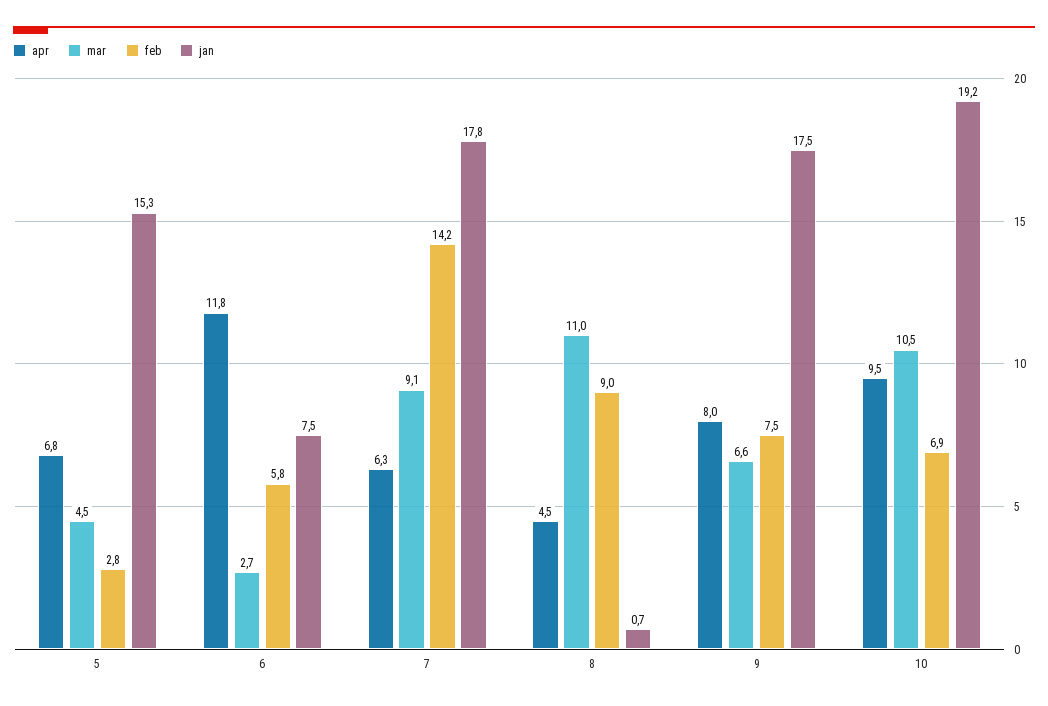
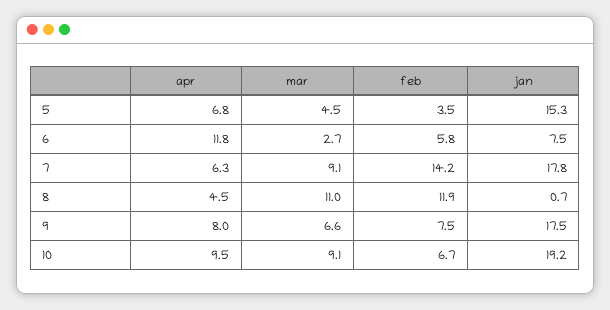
  {
    "apr": {
      "5": 6.8,
      "6": 11.8,
      "7": 6.3,
      "8": 4.5,
      "9": 8,
      "10": 9.5
    },
    "mar": {
      "5": 4.5,
      "6": 2.7,
      "7": 9.1,
      "8": 11,
      "9": 6.6,
-     "10": 10.5
+     "10": 9.1
    },
    "feb": {
-     "5": 2.8,
+     "5": 3.5,
      "6": 5.8,
      "7": 14.2,
-     "8": 9,
+     "8": 11.9,
      "9": 7.5,
-     "10": 6.9
+     "10": 6.7
    },
    "jan": {
      "5": 15.3,
      "6": 7.5,
      "7": 17.8,
      "8": 0.7,
      "9": 17.5,
      "10": 19.2
    }
  }

